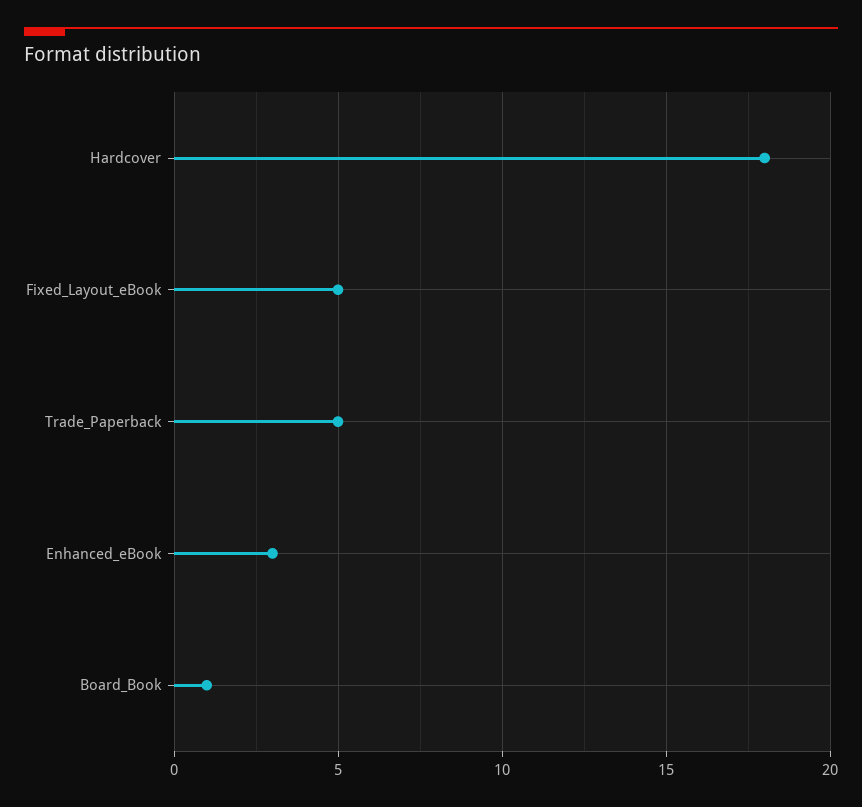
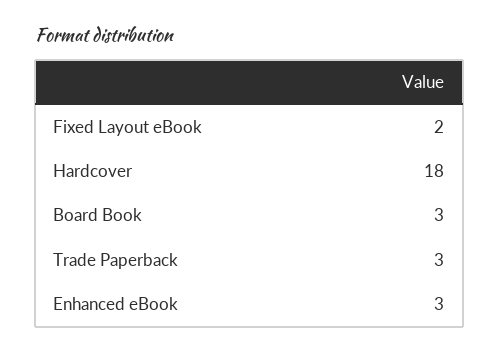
  {
    "Hardcover": 18,
-   "Fixed_Layout_eBook": 5,
+   "Fixed_Layout_eBook": 2,
-   "Trade_Paperback": 5,
+   "Trade_Paperback": 3,
    "Enhanced_eBook": 3,
-   "Board_Book": 1
+   "Board_Book": 3
  }

